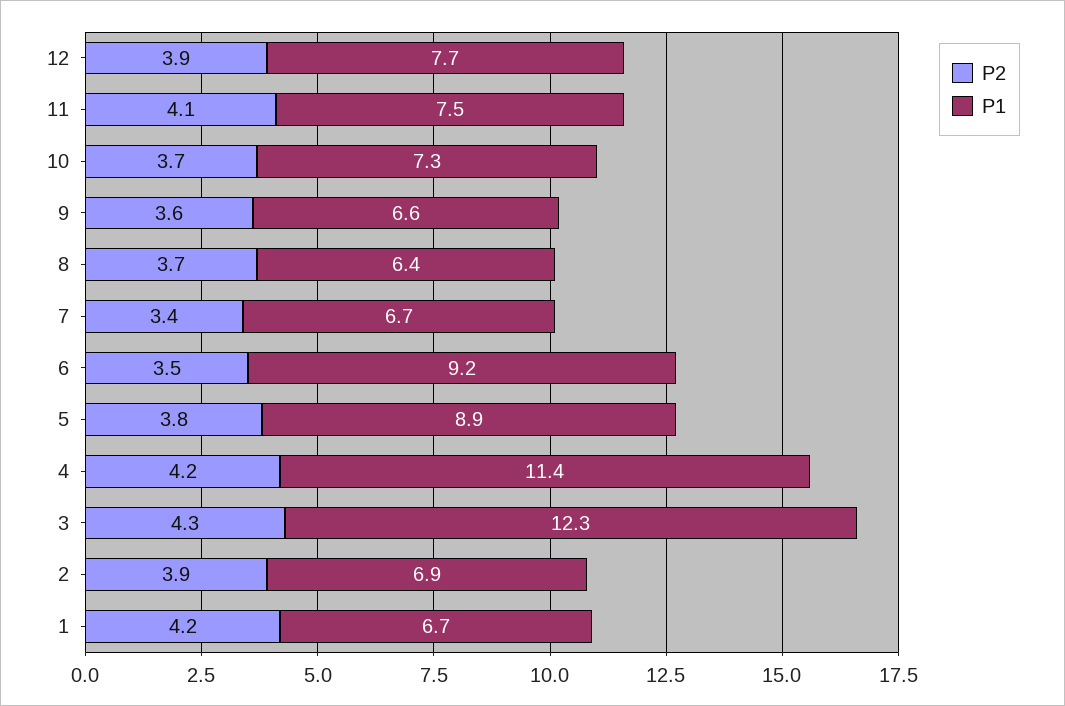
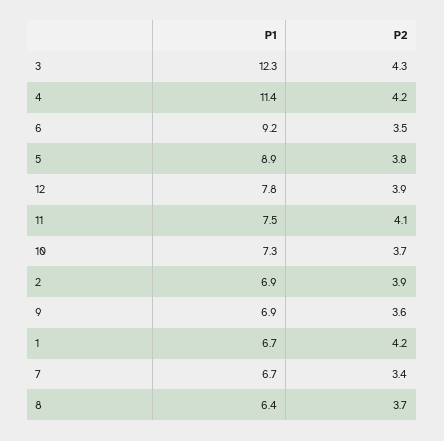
  {
    "P2": {
      "12": 3.9,
      "11": 4.1,
      "10": 3.7,
      "9": 3.6,
      "8": 3.7,
      "7": 3.4,
      "6": 3.5,
      "5": 3.8,
      "4": 4.2,
      "3": 4.3,
      "2": 3.9,
      "1": 4.2
    },
    "P1": {
-     "12": 7.7,
+     "12": 7.8,
      "11": 7.5,
      "10": 7.3,
-     "9": 6.6,
+     "9": 6.9,
      "8": 6.4,
      "7": 6.7,
      "6": 9.2,
      "5": 8.9,
      "4": 11.4,
      "3": 12.3,
      "2": 6.9,
      "1": 6.7
    }
  }

